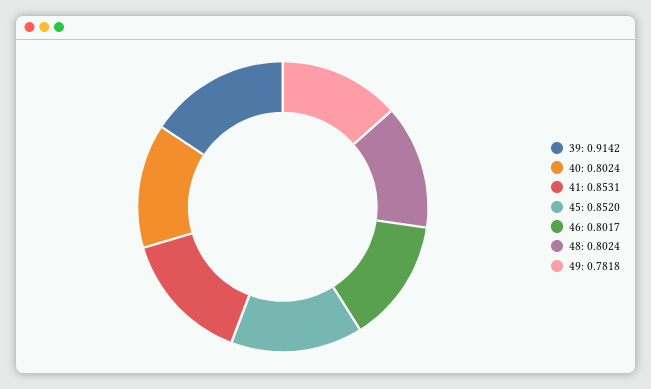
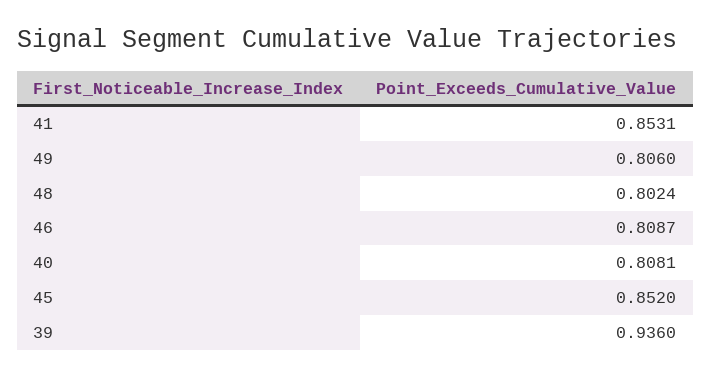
  {
-   "39": 0.9142,
+   "39": 0.936,
-   "40": 0.8024,
+   "40": 0.8081,
    "41": 0.8531,
    "45": 0.852,
-   "46": 0.8017,
+   "46": 0.8087,
    "48": 0.8024,
-   "49": 0.7818
+   "49": 0.806
  }

